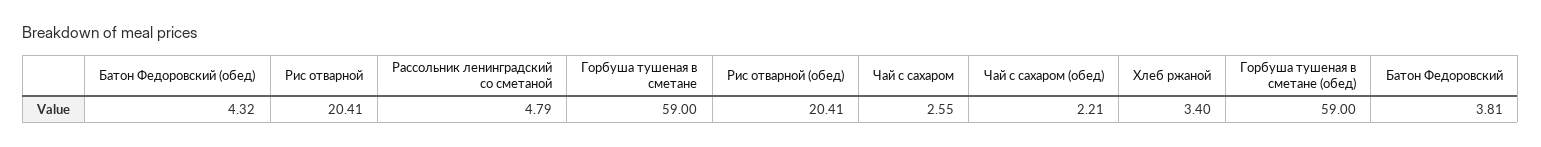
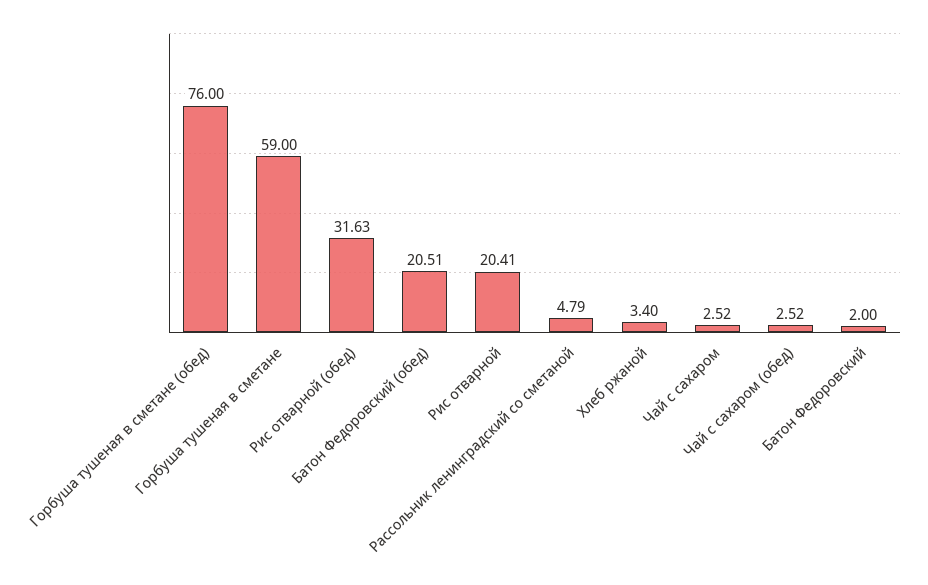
  {
-   "Батон Федоровский (обед)": 4.32,
+   "Батон Федоровский (обед)": 20.51,
    "Рис отварной": 20.41,
    "Рассольник ленинградский со сметаной": 4.79,
    "Горбуша тушеная в сметане": 59,
-   "Рис отварной (обед)": 20.41,
+   "Рис отварной (обед)": 31.63,
-   "Чай с сахаром": 2.55,
+   "Чай с сахаром": 2.52,
-   "Чай с сахаром (обед)": 2.21,
+   "Чай с сахаром (обед)": 2.52,
    "Хлеб ржаной": 3.4,
-   "Горбуша тушеная в сметане (обед)": 59,
+   "Горбуша тушеная в сметане (обед)": 76,
-   "Батон Федоровский": 3.81
+   "Батон Федоровский": 2
  }

